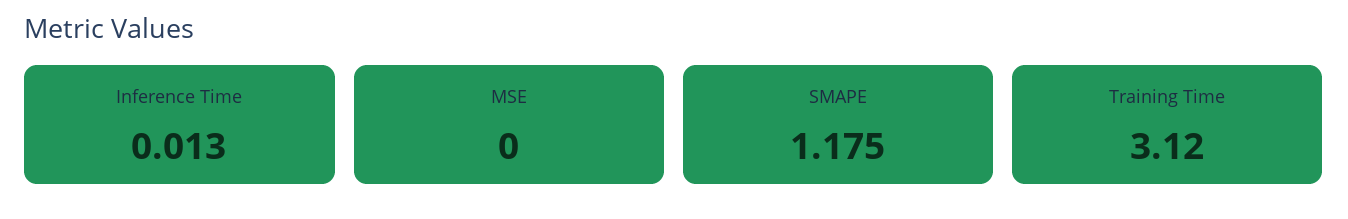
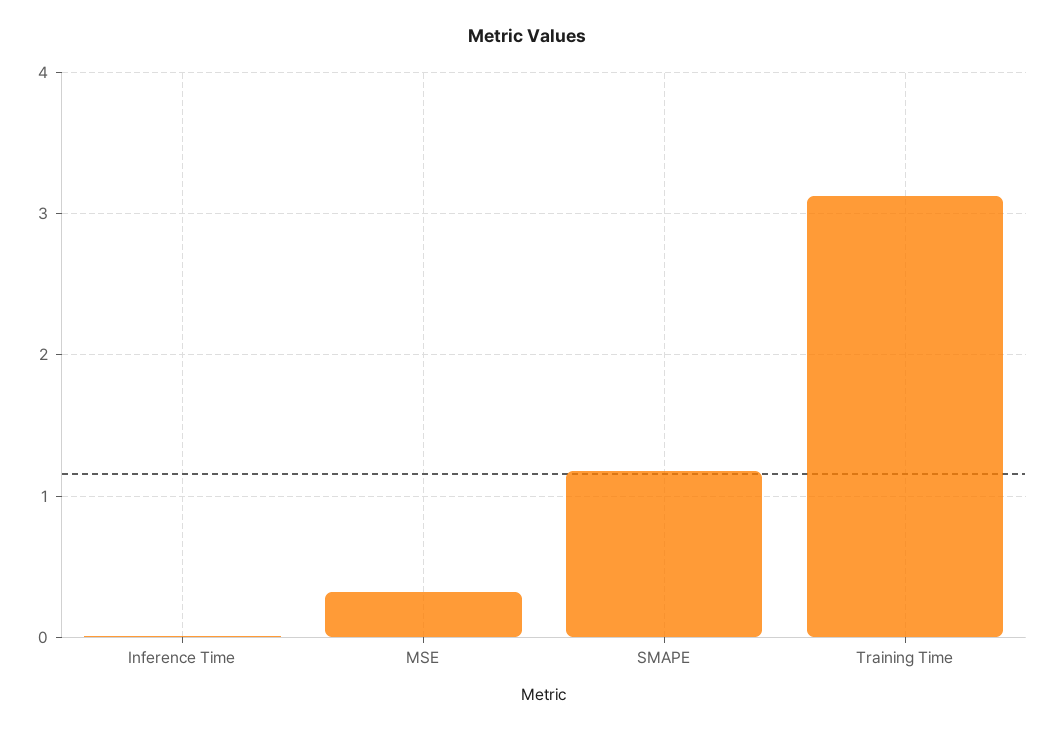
  {
    "Inference Time": 0.013,
-   "MSE": 0,
+   "MSE": 0.3,
    "SMAPE": 1.175,
    "Training Time": 3.12
  }

